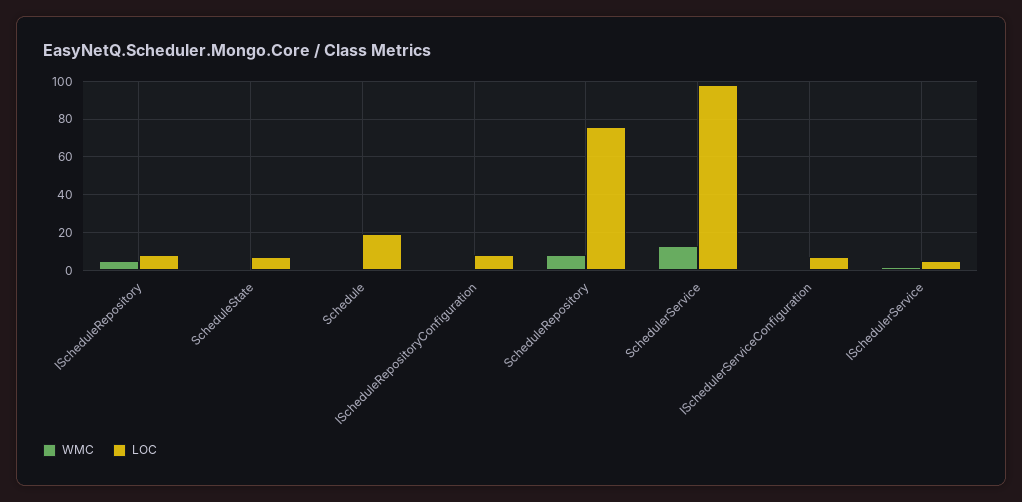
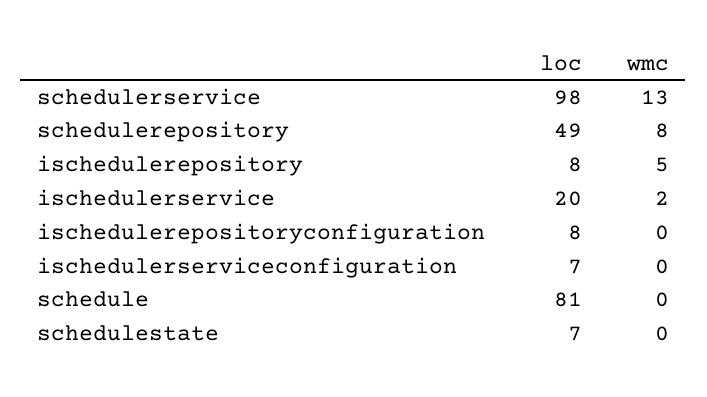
  {
    "WMC": {
      "IScheduleRepository": 5,
      "ScheduleState": 0,
      "Schedule": 0,
      "IScheduleRepositoryConfiguration": 0,
      "ScheduleRepository": 8,
      "SchedulerService": 13,
      "ISchedulerServiceConfiguration": 0,
      "ISchedulerService": 2
    },
    "LOC": {
      "IScheduleRepository": 8,
      "ScheduleState": 7,
-     "Schedule": 20,
+     "Schedule": 81,
      "IScheduleRepositoryConfiguration": 8,
-     "ScheduleRepository": 75,
+     "ScheduleRepository": 49,
      "SchedulerService": 98,
      "ISchedulerServiceConfiguration": 7,
-     "ISchedulerService": 5
+     "ISchedulerService": 20
    }
  }

